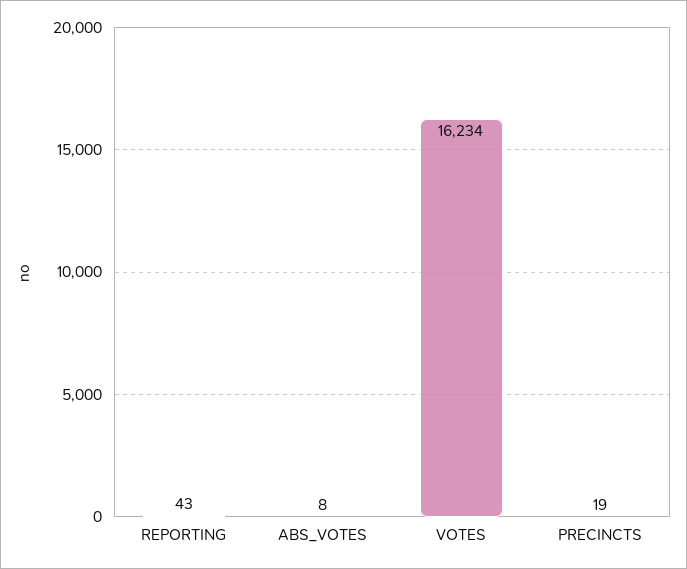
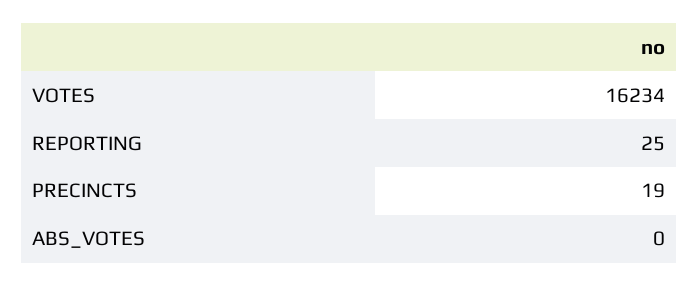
  {
-   "REPORTING": 43,
+   "REPORTING": 25,
-   "ABS_VOTES": 8,
+   "ABS_VOTES": 0,
    "VOTES": 16234,
    "PRECINCTS": 19
  }

